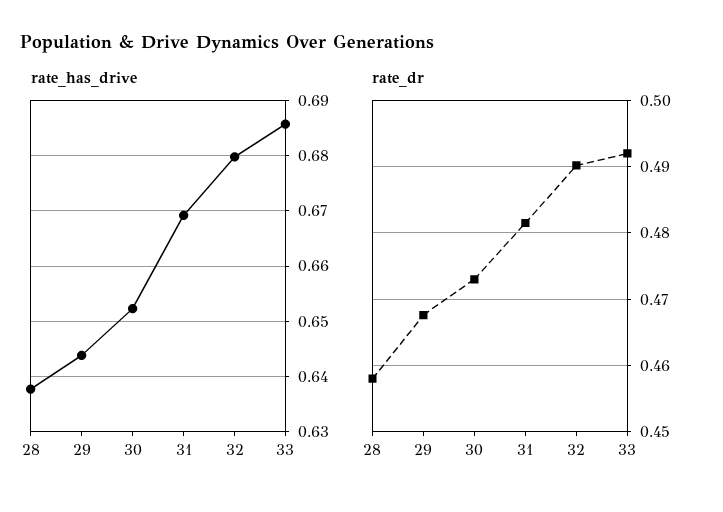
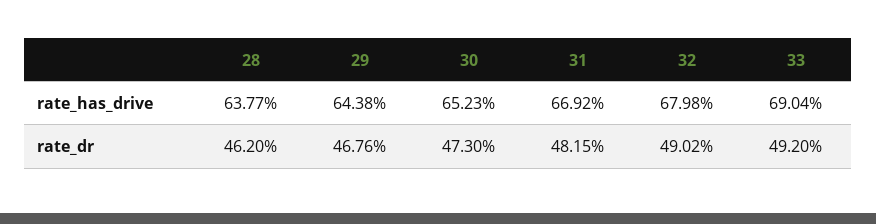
  {
    "rate_has_drive": {
      "28": 0.6377,
      "29": 0.6438,
      "30": 0.6523,
      "31": 0.6692,
      "32": 0.6798,
-     "33": 0.686
+     "33": 0.6904
    },
    "rate_dr": {
-     "28": 0.458,
+     "28": 0.462,
      "29": 0.4676,
      "30": 0.473,
      "31": 0.4815,
      "32": 0.4902,
      "33": 0.492
    }
  }

